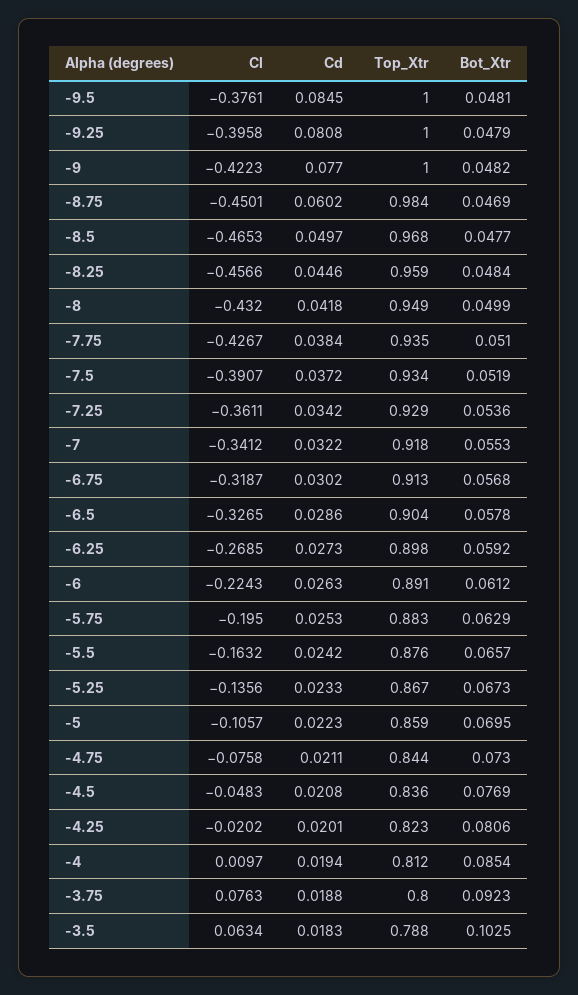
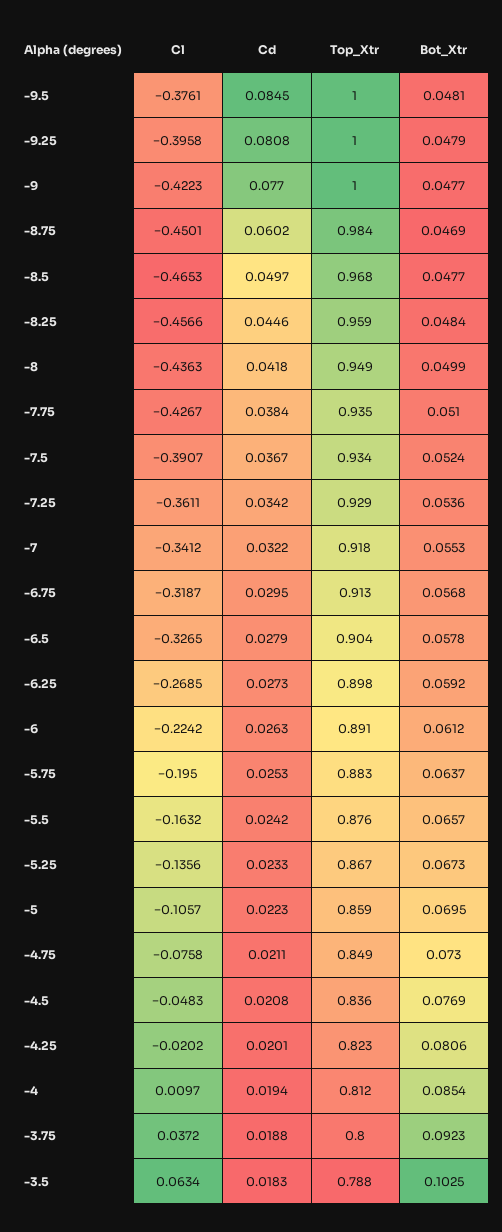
  {
    "Cl": {
      "-9.5": -0.3761,
      "-9.25": -0.3958,
      "-9": -0.4223,
      "-8.75": -0.4501,
      "-8.5": -0.4653,
      "-8.25": -0.4566,
-     "-8": -0.432,
+     "-8": -0.4363,
      "-7.75": -0.4267,
      "-7.5": -0.3907,
      "-7.25": -0.3611,
      "-7": -0.3412,
      "-6.75": -0.3187,
      "-6.5": -0.3265,
      "-6.25": -0.2685,
-     "-6": -0.2243,
+     "-6": -0.2242,
      "-5.75": -0.195,
      "-5.5": -0.1632,
      "-5.25": -0.1356,
      "-5": -0.1057,
      "-4.75": -0.0758,
      "-4.5": -0.0483,
      "-4.25": -0.0202,
      "-4": 0.0097,
-     "-3.75": 0.0763,
+     "-3.75": 0.0372,
      "-3.5": 0.0634
    },
    "Cd": {
      "-9.5": 0.0845,
      "-9.25": 0.0808,
      "-9": 0.077,
      "-8.75": 0.0602,
      "-8.5": 0.0497,
      "-8.25": 0.0446,
      "-8": 0.0418,
      "-7.75": 0.0384,
-     "-7.5": 0.0372,
+     "-7.5": 0.0367,
      "-7.25": 0.0342,
      "-7": 0.0322,
-     "-6.75": 0.0302,
+     "-6.75": 0.0295,
-     "-6.5": 0.0286,
+     "-6.5": 0.0279,
      "-6.25": 0.0273,
      "-6": 0.0263,
      "-5.75": 0.0253,
      "-5.5": 0.0242,
      "-5.25": 0.0233,
      "-5": 0.0223,
      "-4.75": 0.0211,
      "-4.5": 0.0208,
      "-4.25": 0.0201,
      "-4": 0.0194,
      "-3.75": 0.0188,
      "-3.5": 0.0183
    },
    "Top_Xtr": {
      "-9.5": 1,
      "-9.25": 1,
      "-9": 1,
      "-8.75": 0.984,
      "-8.5": 0.968,
      "-8.25": 0.959,
      "-8": 0.949,
      "-7.75": 0.935,
      "-7.5": 0.934,
      "-7.25": 0.929,
      "-7": 0.918,
      "-6.75": 0.913,
      "-6.5": 0.904,
      "-6.25": 0.898,
      "-6": 0.891,
      "-5.75": 0.883,
      "-5.5": 0.876,
      "-5.25": 0.867,
      "-5": 0.859,
-     "-4.75": 0.844,
+     "-4.75": 0.849,
      "-4.5": 0.836,
      "-4.25": 0.823,
      "-4": 0.812,
      "-3.75": 0.8,
      "-3.5": 0.788
    },
    "Bot_Xtr": {
      "-9.5": 0.0481,
      "-9.25": 0.0479,
-     "-9": 0.0482,
+     "-9": 0.0477,
      "-8.75": 0.0469,
      "-8.5": 0.0477,
      "-8.25": 0.0484,
      "-8": 0.0499,
      "-7.75": 0.051,
-     "-7.5": 0.0519,
+     "-7.5": 0.0524,
      "-7.25": 0.0536,
      "-7": 0.0553,
      "-6.75": 0.0568,
      "-6.5": 0.0578,
      "-6.25": 0.0592,
      "-6": 0.0612,
-     "-5.75": 0.0629,
+     "-5.75": 0.0637,
      "-5.5": 0.0657,
      "-5.25": 0.0673,
      "-5": 0.0695,
      "-4.75": 0.073,
      "-4.5": 0.0769,
      "-4.25": 0.0806,
      "-4": 0.0854,
      "-3.75": 0.0923,
      "-3.5": 0.1025
    }
  }

